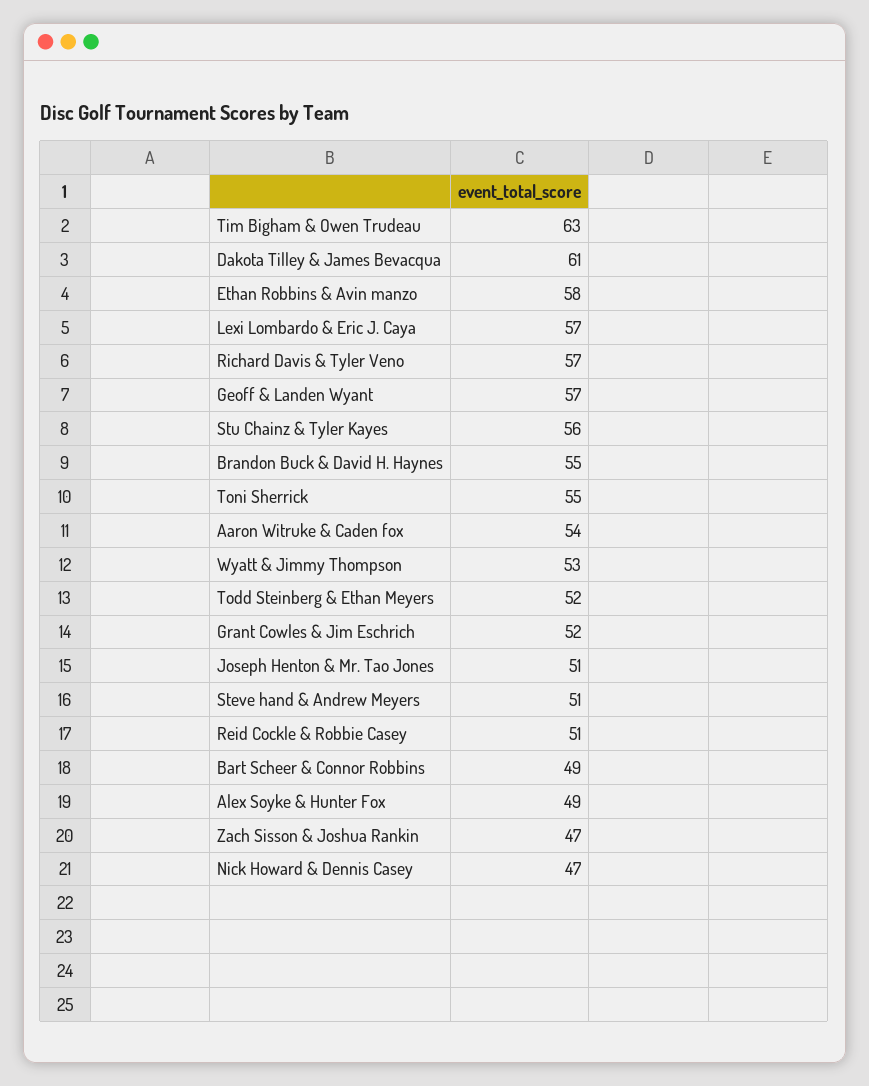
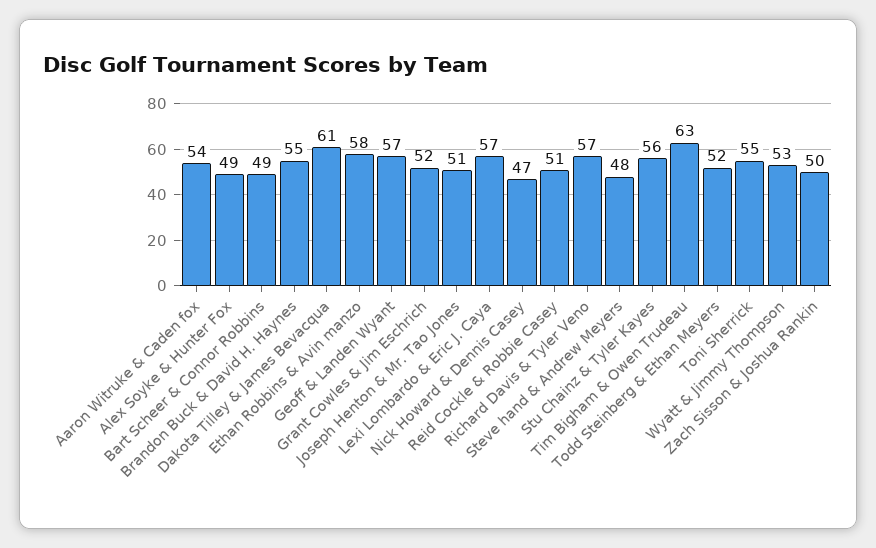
  {
    "Tim Bigham & Owen Trudeau": 63,
    "Dakota Tilley & James Bevacqua": 61,
    "Ethan Robbins & Avin manzo": 58,
    "Lexi Lombardo & Eric J. Caya": 57,
    "Richard Davis & Tyler Veno": 57,
    "Geoff & Landen Wyant": 57,
    "Stu Chainz & Tyler Kayes": 56,
    "Brandon Buck & David H. Haynes": 55,
    "Toni Sherrick": 55,
    "Aaron Witruke & Caden fox": 54,
    "Wyatt & Jimmy Thompson": 53,
    "Todd Steinberg & Ethan Meyers": 52,
    "Grant Cowles & Jim Eschrich": 52,
    "Joseph Henton & Mr. Tao Jones": 51,
-   "Steve hand & Andrew Meyers": 51,
+   "Steve hand & Andrew Meyers": 48,
    "Reid Cockle & Robbie Casey": 51,
    "Bart Scheer & Connor Robbins": 49,
    "Alex Soyke & Hunter Fox": 49,
-   "Zach Sisson & Joshua Rankin": 47,
+   "Zach Sisson & Joshua Rankin": 50,
    "Nick Howard & Dennis Casey": 47
  }

